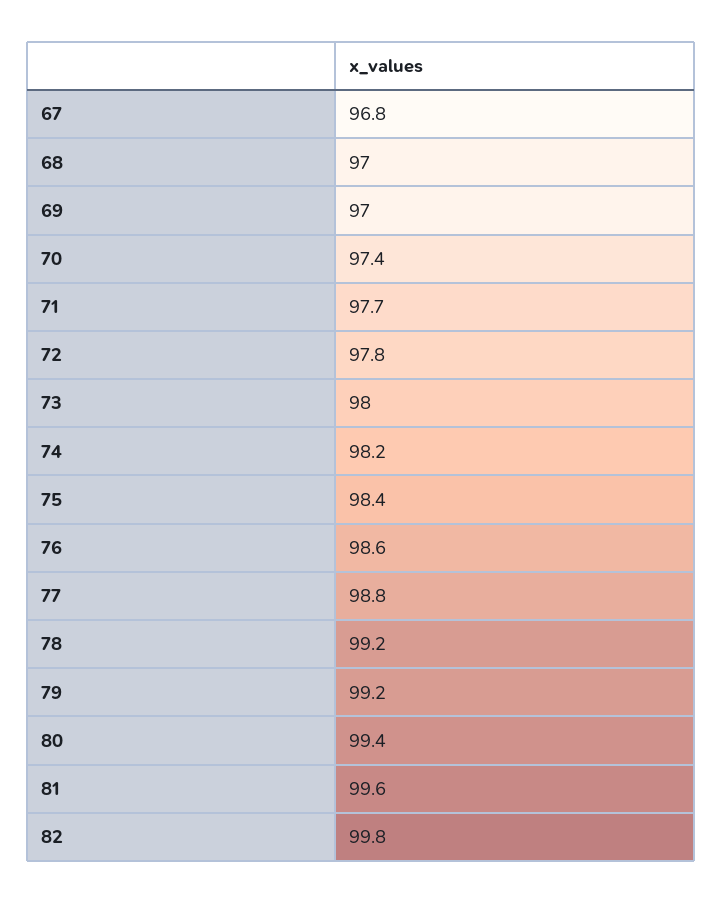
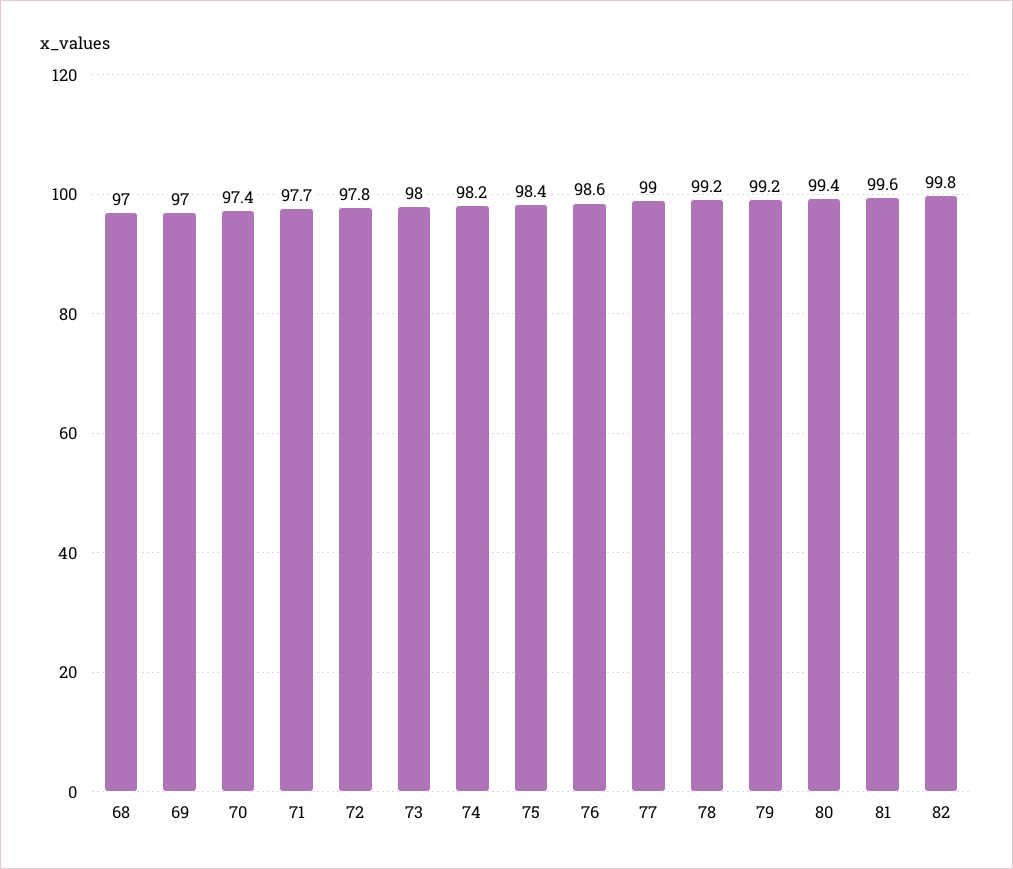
  {
-   "67": 96.8,
    "68": 97,
    "69": 97,
    "70": 97.4,
    "71": 97.7,
    "72": 97.8,
    "73": 98,
    "74": 98.2,
    "75": 98.4,
    "76": 98.6,
-   "77": 98.8,
+   "77": 99,
    "78": 99.2,
    "79": 99.2,
    "80": 99.4,
    "81": 99.6,
    "82": 99.8
  }

